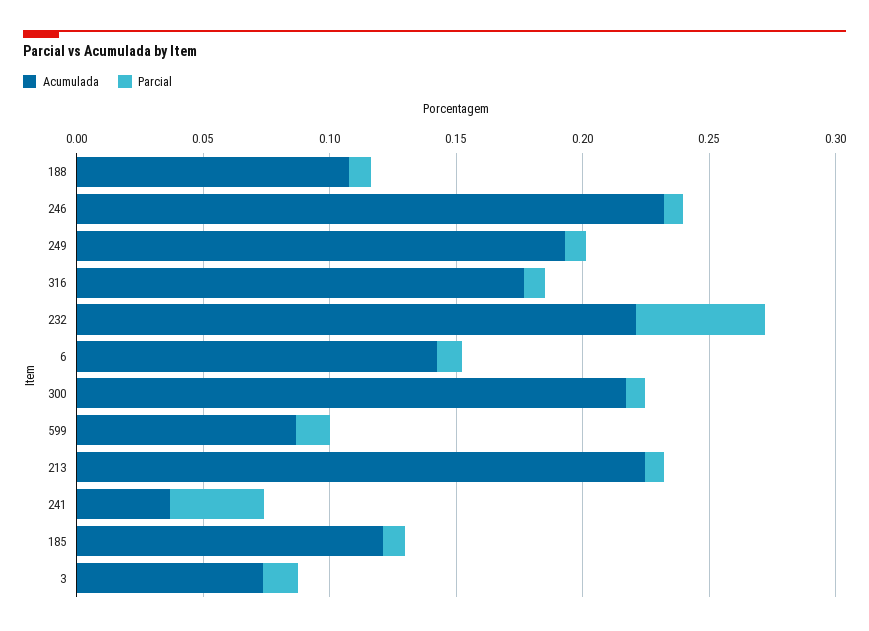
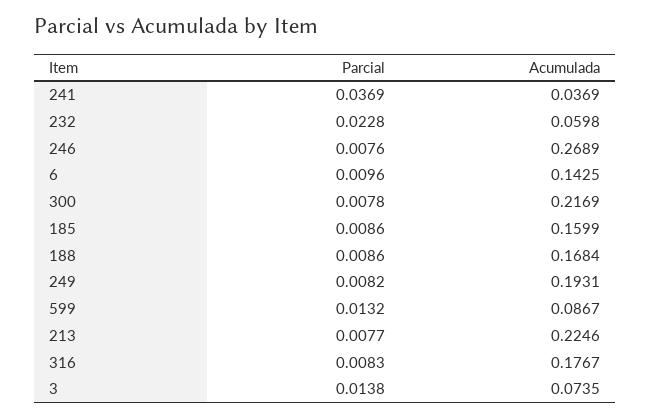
  {
    "Acumulada": {
-     "188": 0.11,
+     "188": 0.1684,
-     "246": 0.23,
+     "246": 0.2689,
      "249": 0.1931,
      "316": 0.1767,
-     "232": 0.22,
+     "232": 0.0598,
      "6": 0.1425,
      "300": 0.2169,
      "599": 0.0867,
      "213": 0.2246,
      "241": 0.0369,
-     "185": 0.12,
+     "185": 0.1599,
      "3": 0.0735
    },
    "Parcial": {
      "188": 0.0086,
      "246": 0.0076,
      "249": 0.0082,
      "316": 0.0083,
-     "232": 0.05,
+     "232": 0.0228,
      "6": 0.0096,
      "300": 0.0078,
      "599": 0.0132,
      "213": 0.0077,
      "241": 0.0369,
      "185": 0.0086,
      "3": 0.0138
    }
  }

